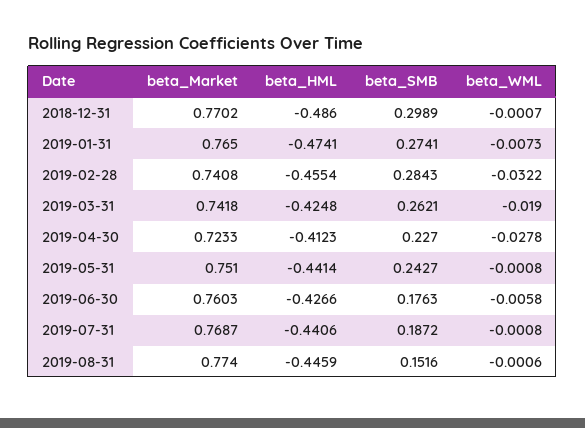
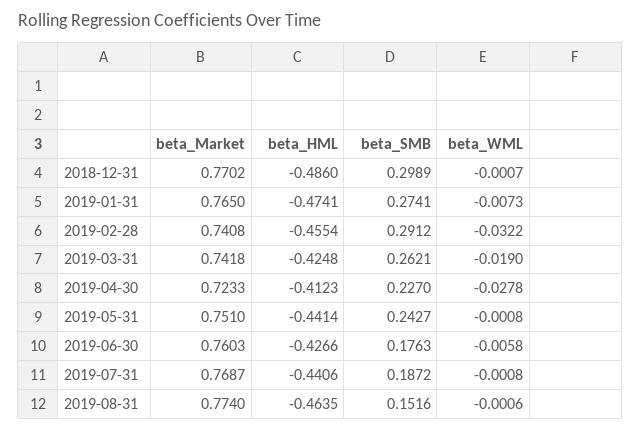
  {
    "beta_Market": {
      "2018-12-31": 0.7702,
      "2019-01-31": 0.765,
      "2019-02-28": 0.7408,
      "2019-03-31": 0.7418,
      "2019-04-30": 0.7233,
      "2019-05-31": 0.751,
      "2019-06-30": 0.7603,
      "2019-07-31": 0.7687,
      "2019-08-31": 0.774
    },
    "beta_HML": {
      "2018-12-31": -0.486,
      "2019-01-31": -0.4741,
      "2019-02-28": -0.4554,
      "2019-03-31": -0.4248,
      "2019-04-30": -0.4123,
      "2019-05-31": -0.4414,
      "2019-06-30": -0.4266,
      "2019-07-31": -0.4406,
-     "2019-08-31": -0.4459
+     "2019-08-31": -0.4635
    },
    "beta_SMB": {
      "2018-12-31": 0.2989,
      "2019-01-31": 0.2741,
-     "2019-02-28": 0.2843,
+     "2019-02-28": 0.2912,
      "2019-03-31": 0.2621,
      "2019-04-30": 0.227,
      "2019-05-31": 0.2427,
      "2019-06-30": 0.1763,
      "2019-07-31": 0.1872,
      "2019-08-31": 0.1516
    },
    "beta_WML": {
      "2018-12-31": -0.0007,
      "2019-01-31": -0.0073,
      "2019-02-28": -0.0322,
      "2019-03-31": -0.019,
      "2019-04-30": -0.0278,
      "2019-05-31": -0.0008,
      "2019-06-30": -0.0058,
      "2019-07-31": -0.0008,
      "2019-08-31": -0.0006
    }
  }

